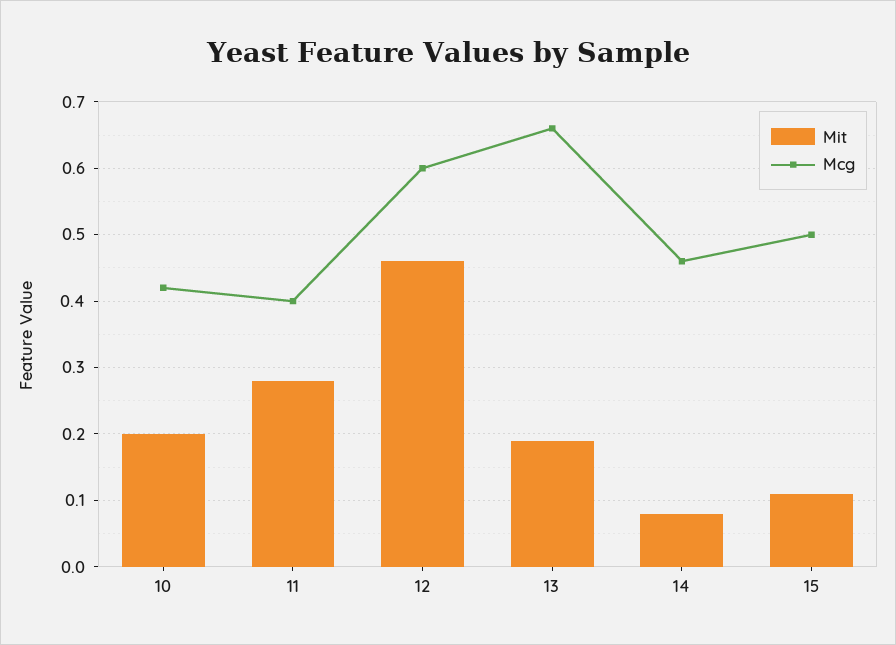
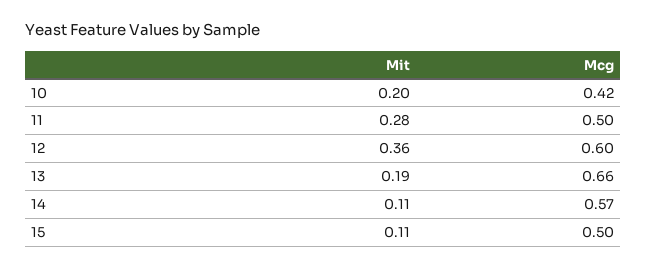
  {
    "Mit": {
      "10": 0.2,
      "11": 0.28,
-     "12": 0.46,
+     "12": 0.36,
      "13": 0.19,
-     "14": 0.08,
+     "14": 0.11,
      "15": 0.11
    },
    "Mcg": {
      "10": 0.42,
-     "11": 0.4,
+     "11": 0.5,
      "12": 0.6,
      "13": 0.66,
-     "14": 0.46,
+     "14": 0.57,
      "15": 0.5
    }
  }

